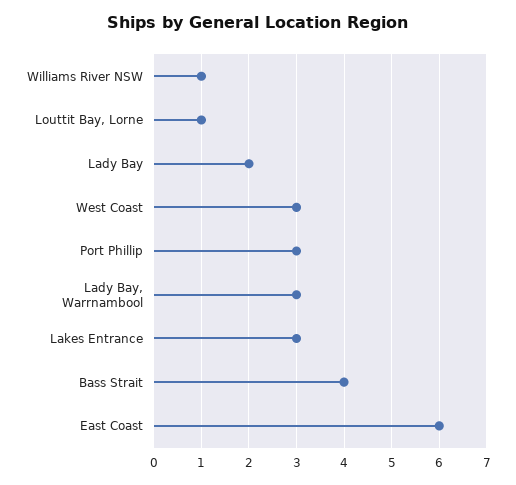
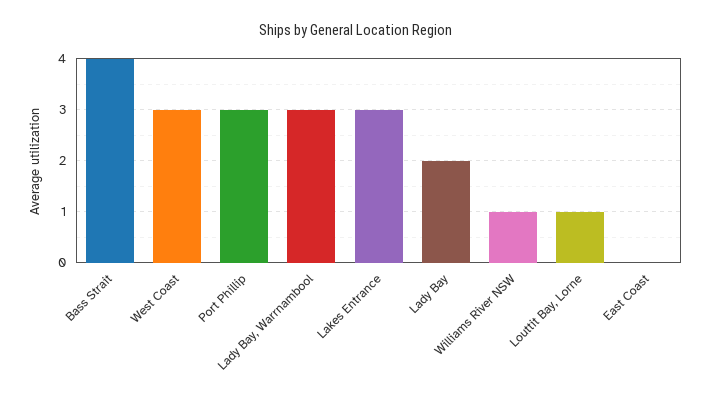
  {
    "Williams River NSW": 1,
    "Louttit Bay, Lorne": 1,
    "Lady Bay": 2,
    "West Coast": 3,
    "Port Phillip": 3,
    "Lady Bay, Warrnambool": 3,
    "Lakes Entrance": 3,
    "Bass Strait": 4,
-   "East Coast": 6
+   "East Coast": 0
  }

